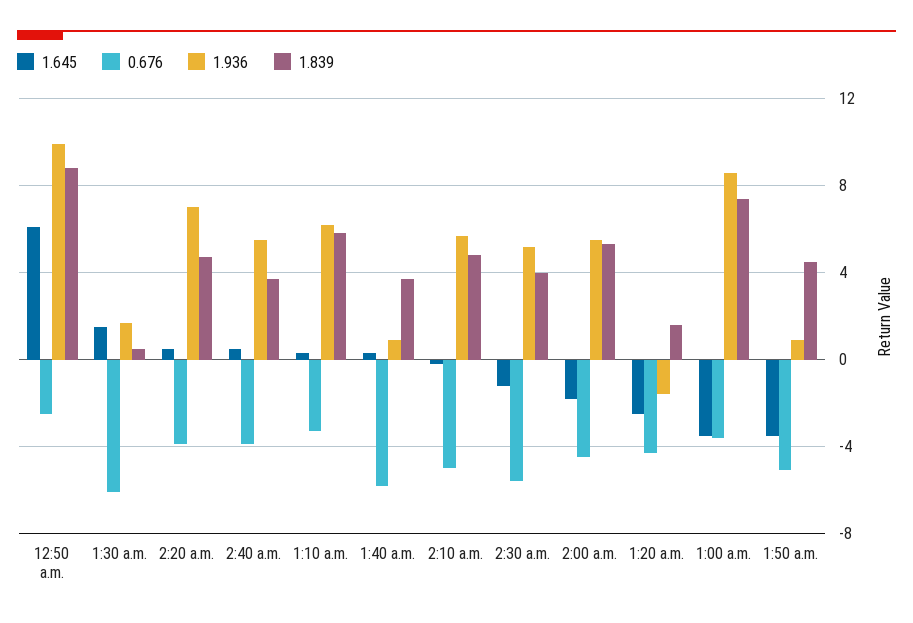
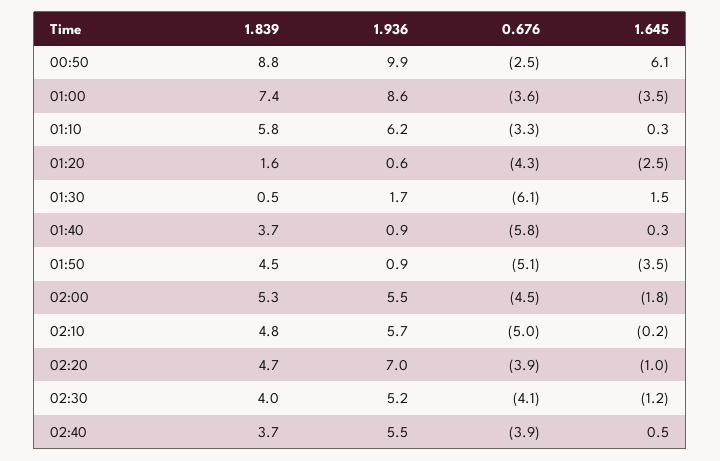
  {
    "1.645": {
      "12:50 a.m.": 6.1,
      "1:30 a.m.": 1.5,
-     "2:20 a.m.": 0.5,
+     "2:20 a.m.": -1,
      "2:40 a.m.": 0.5,
      "1:10 a.m.": 0.3,
      "1:40 a.m.": 0.3,
      "2:10 a.m.": -0.2,
      "2:30 a.m.": -1.2,
      "2:00 a.m.": -1.8,
      "1:20 a.m.": -2.5,
      "1:00 a.m.": -3.5,
      "1:50 a.m.": -3.5
    },
    "0.676": {
      "12:50 a.m.": -2.5,
      "1:30 a.m.": -6.1,
      "2:20 a.m.": -3.9,
      "2:40 a.m.": -3.9,
      "1:10 a.m.": -3.3,
      "1:40 a.m.": -5.8,
      "2:10 a.m.": -5,
-     "2:30 a.m.": -5.5,
+     "2:30 a.m.": -4.1,
      "2:00 a.m.": -4.5,
      "1:20 a.m.": -4.3,
      "1:00 a.m.": -3.6,
      "1:50 a.m.": -5.1
    },
    "1.936": {
      "12:50 a.m.": 9.9,
      "1:30 a.m.": 1.7,
      "2:20 a.m.": 7,
      "2:40 a.m.": 5.5,
      "1:10 a.m.": 6.2,
      "1:40 a.m.": 0.9,
      "2:10 a.m.": 5.7,
      "2:30 a.m.": 5.2,
      "2:00 a.m.": 5.5,
-     "1:20 a.m.": -1.5,
+     "1:20 a.m.": 0.6,
      "1:00 a.m.": 8.6,
      "1:50 a.m.": 0.9
    },
    "1.839": {
      "12:50 a.m.": 8.8,
      "1:30 a.m.": 0.5,
      "2:20 a.m.": 4.7,
      "2:40 a.m.": 3.7,
      "1:10 a.m.": 5.8,
      "1:40 a.m.": 3.7,
      "2:10 a.m.": 4.8,
      "2:30 a.m.": 4,
      "2:00 a.m.": 5.3,
      "1:20 a.m.": 1.6,
      "1:00 a.m.": 7.4,
      "1:50 a.m.": 4.5
    }
  }

